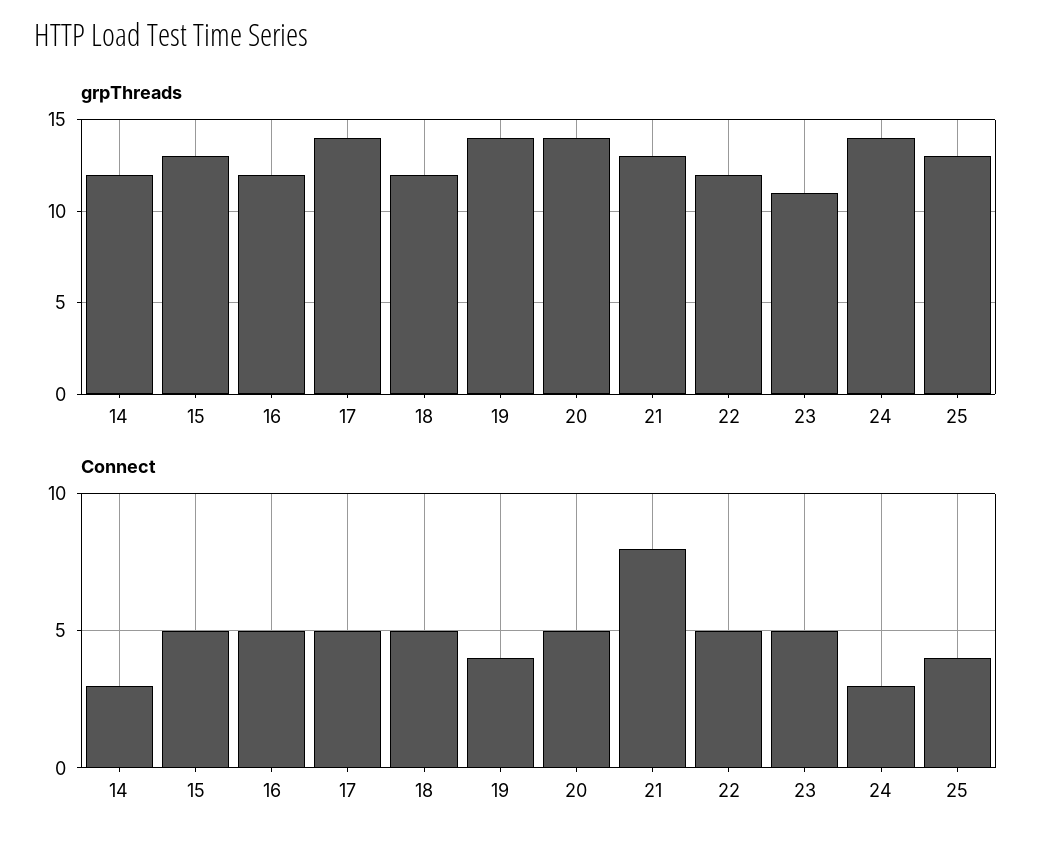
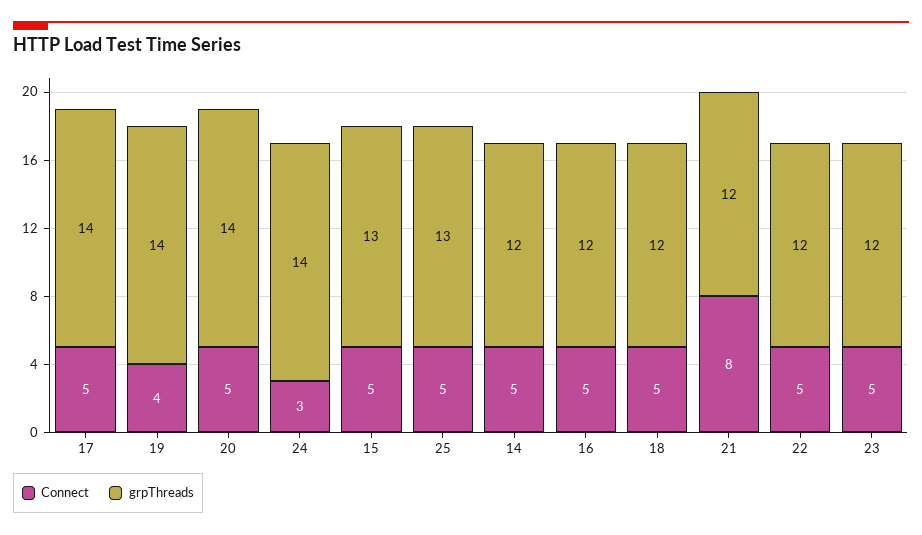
  {
    "grpThreads": {
      "14": 12,
      "15": 13,
      "16": 12,
      "17": 14,
      "18": 12,
      "19": 14,
      "20": 14,
-     "21": 13,
+     "21": 12,
      "22": 12,
-     "23": 11,
+     "23": 12,
      "24": 14,
      "25": 13
    },
    "Connect": {
-     "14": 3,
+     "14": 5,
      "15": 5,
      "16": 5,
      "17": 5,
      "18": 5,
      "19": 4,
      "20": 5,
      "21": 8,
      "22": 5,
      "23": 5,
      "24": 3,
-     "25": 4
+     "25": 5
    }
  }

